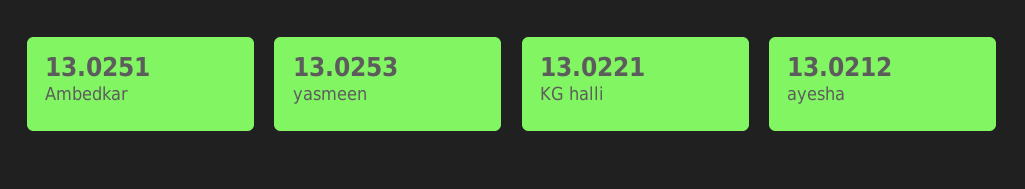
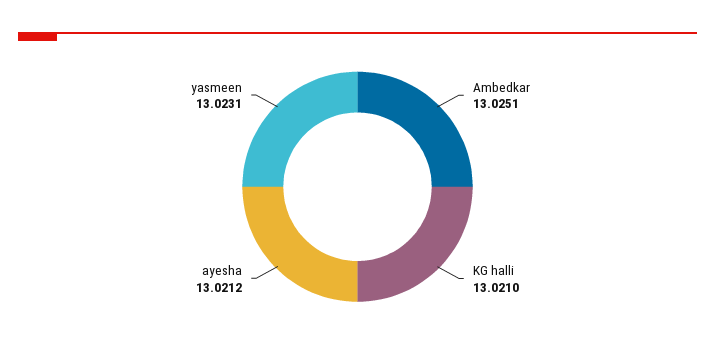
  {
    "Ambedkar": 13.0251,
-   "yasmeen": 13.0253,
+   "yasmeen": 13.0231,
-   "KG halli": 13.0221,
+   "KG halli": 13.021,
    "ayesha": 13.0212
  }

